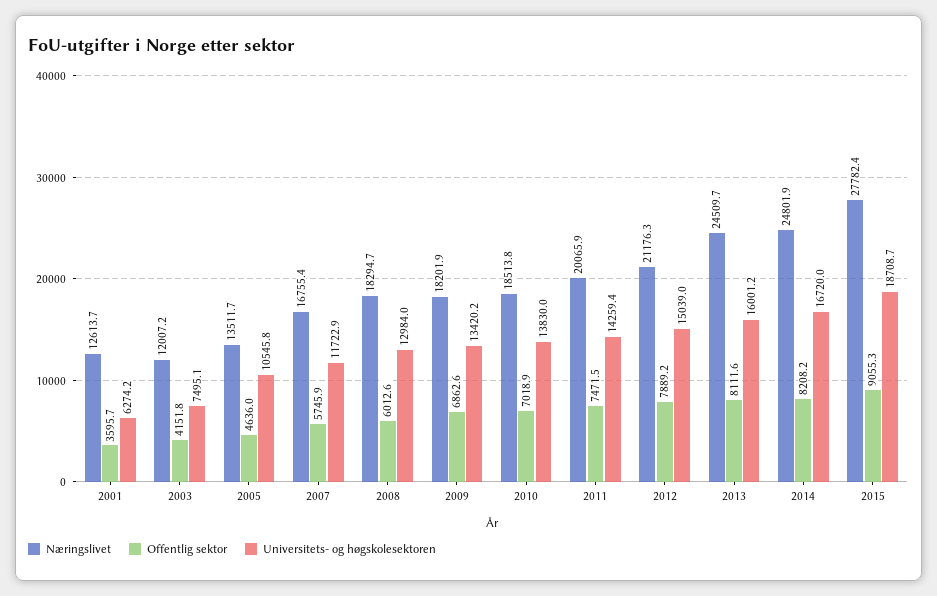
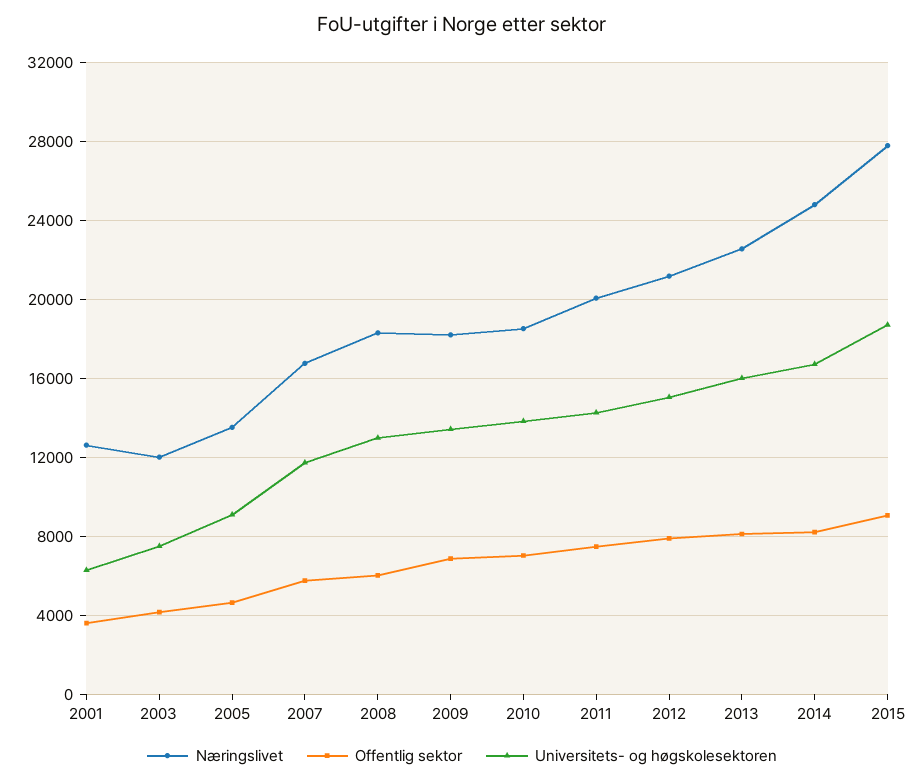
  {
    "Næringslivet": {
      "2001": 12613.7,
      "2003": 12007.2,
      "2005": 13511.7,
      "2007": 16755.4,
      "2008": 18294.7,
      "2009": 18201.9,
      "2010": 18513.8,
      "2011": 20065.9,
      "2012": 21176.3,
-     "2013": 24509.7,
+     "2013": 22500,
      "2014": 24801.9,
      "2015": 27782.4
    },
    "Offentlig sektor": {
      "2001": 3595.7,
      "2003": 4151.8,
      "2005": 4636,
      "2007": 5745.9,
      "2008": 6012.6,
      "2009": 6862.6,
      "2010": 7018.9,
      "2011": 7471.5,
      "2012": 7889.2,
      "2013": 8111.6,
      "2014": 8208.2,
      "2015": 9055.3
    },
    "Universitets- og høgskolesektoren": {
      "2001": 6274.2,
      "2003": 7495.1,
-     "2005": 10545.8,
+     "2005": 9000,
      "2007": 11722.9,
      "2008": 12984,
      "2009": 13420.2,
      "2010": 13830,
      "2011": 14259.4,
      "2012": 15039,
      "2013": 16001.2,
      "2014": 16720,
      "2015": 18708.7
    }
  }

